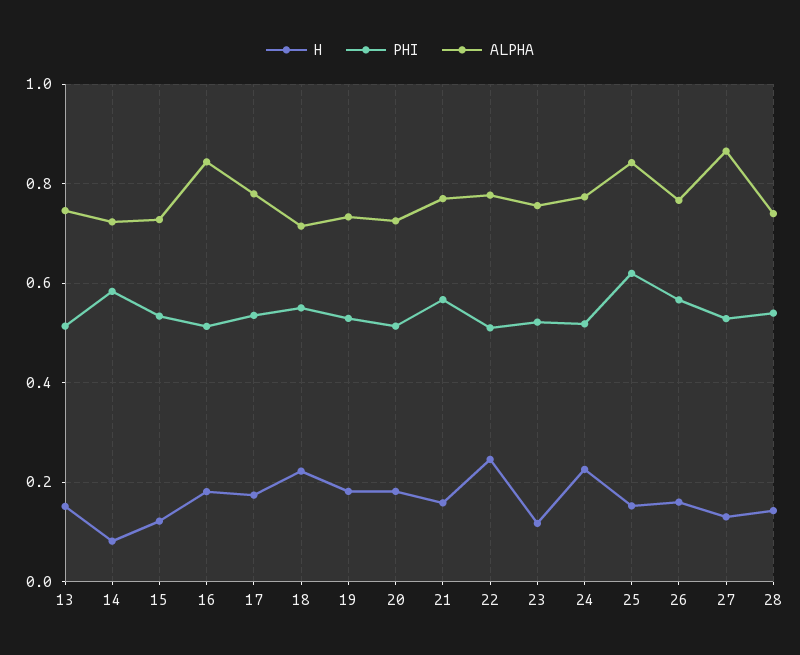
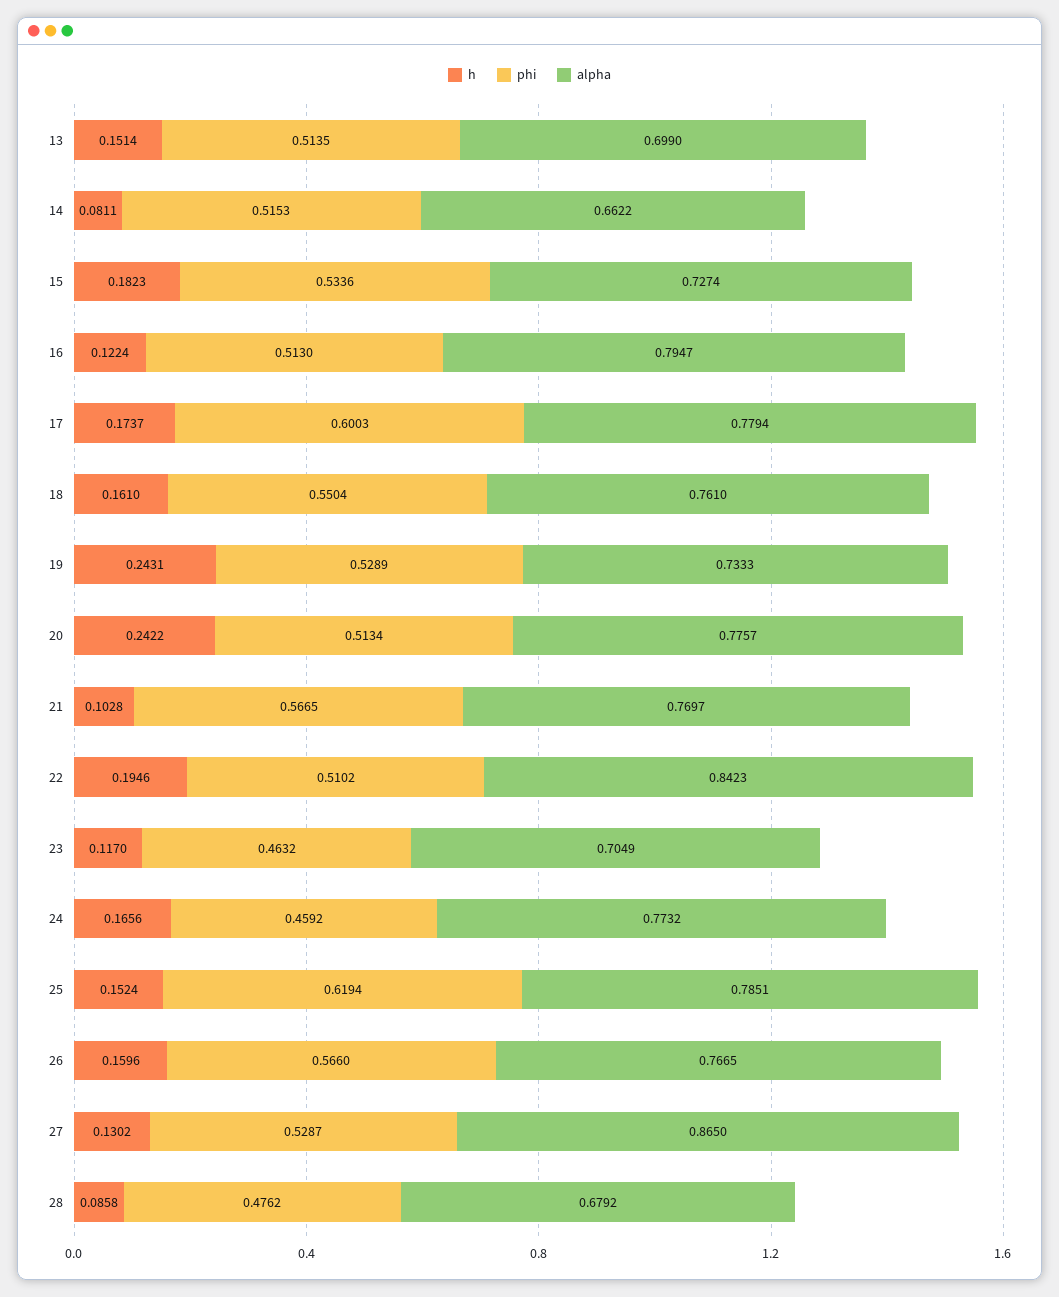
  {
    "H": {
      "13": 0.1514,
      "14": 0.0811,
-     "15": 0.12,
+     "15": 0.1823,
-     "16": 0.18,
+     "16": 0.1224,
      "17": 0.1737,
-     "18": 0.22,
+     "18": 0.161,
-     "19": 0.18,
+     "19": 0.2431,
-     "20": 0.18,
+     "20": 0.2422,
-     "21": 0.16,
+     "21": 0.1028,
-     "22": 0.24,
+     "22": 0.1946,
      "23": 0.117,
-     "24": 0.22,
+     "24": 0.1656,
      "25": 0.1524,
      "26": 0.1596,
      "27": 0.1302,
-     "28": 0.14
+     "28": 0.0858
    },
    "PHI": {
      "13": 0.5135,
-     "14": 0.58,
+     "14": 0.5153,
      "15": 0.5336,
      "16": 0.513,
-     "17": 0.54,
+     "17": 0.6003,
      "18": 0.5504,
      "19": 0.5289,
      "20": 0.5134,
      "21": 0.5665,
      "22": 0.5102,
-     "23": 0.52,
+     "23": 0.4632,
-     "24": 0.52,
+     "24": 0.4592,
      "25": 0.6194,
      "26": 0.566,
      "27": 0.5287,
-     "28": 0.54
+     "28": 0.4762
    },
    "ALPHA": {
-     "13": 0.74,
+     "13": 0.699,
-     "14": 0.72,
+     "14": 0.6622,
      "15": 0.7274,
-     "16": 0.84,
+     "16": 0.7947,
      "17": 0.7794,
-     "18": 0.72,
+     "18": 0.761,
      "19": 0.7333,
-     "20": 0.72,
+     "20": 0.7757,
      "21": 0.7697,
-     "22": 0.78,
+     "22": 0.8423,
-     "23": 0.76,
+     "23": 0.7049,
      "24": 0.7732,
-     "25": 0.84,
+     "25": 0.7851,
      "26": 0.7665,
      "27": 0.865,
-     "28": 0.74
+     "28": 0.6792
    }
  }

